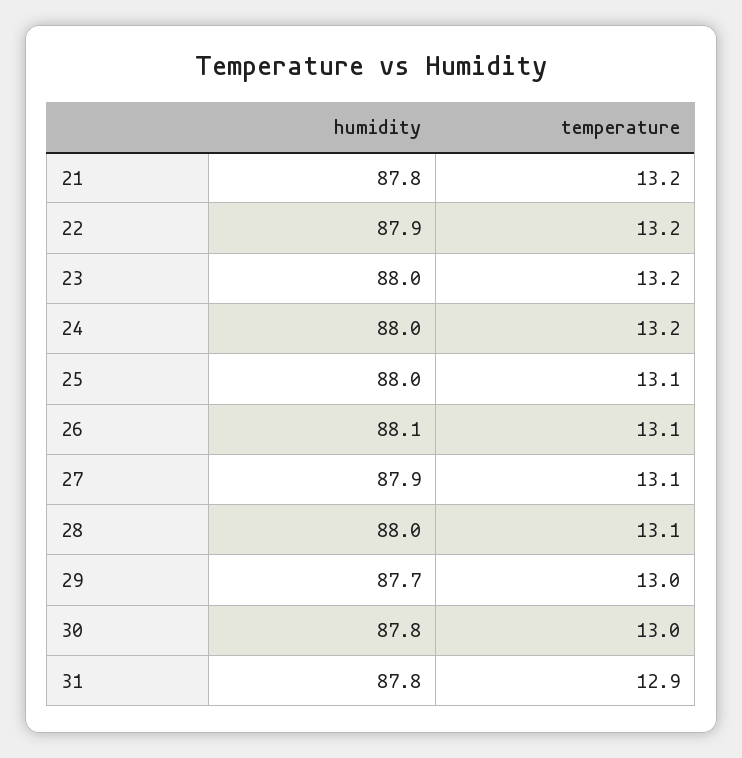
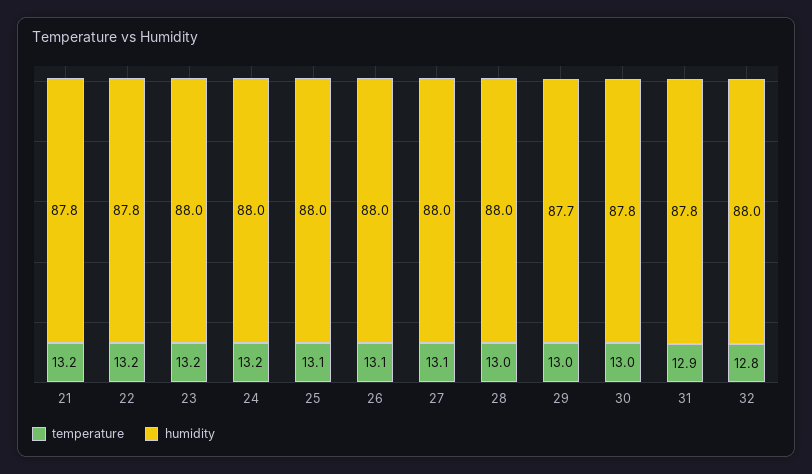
  {
    "humidity": {
      "21": 87.8,
-     "22": 87.9,
+     "22": 87.8,
      "23": 88,
      "24": 88,
      "25": 88,
-     "26": 88.1,
+     "26": 88,
-     "27": 87.9,
+     "27": 88,
      "28": 88,
      "29": 87.7,
      "30": 87.8,
-     "31": 87.8
+     "31": 87.8,
+     "32": 88
    },
    "temperature": {
      "21": 13.2,
      "22": 13.2,
      "23": 13.2,
      "24": 13.2,
      "25": 13.1,
      "26": 13.1,
      "27": 13.1,
-     "28": 13.1,
+     "28": 13,
      "29": 13,
      "30": 13,
-     "31": 12.9
+     "31": 12.9,
+     "32": 12.8
    }
  }

